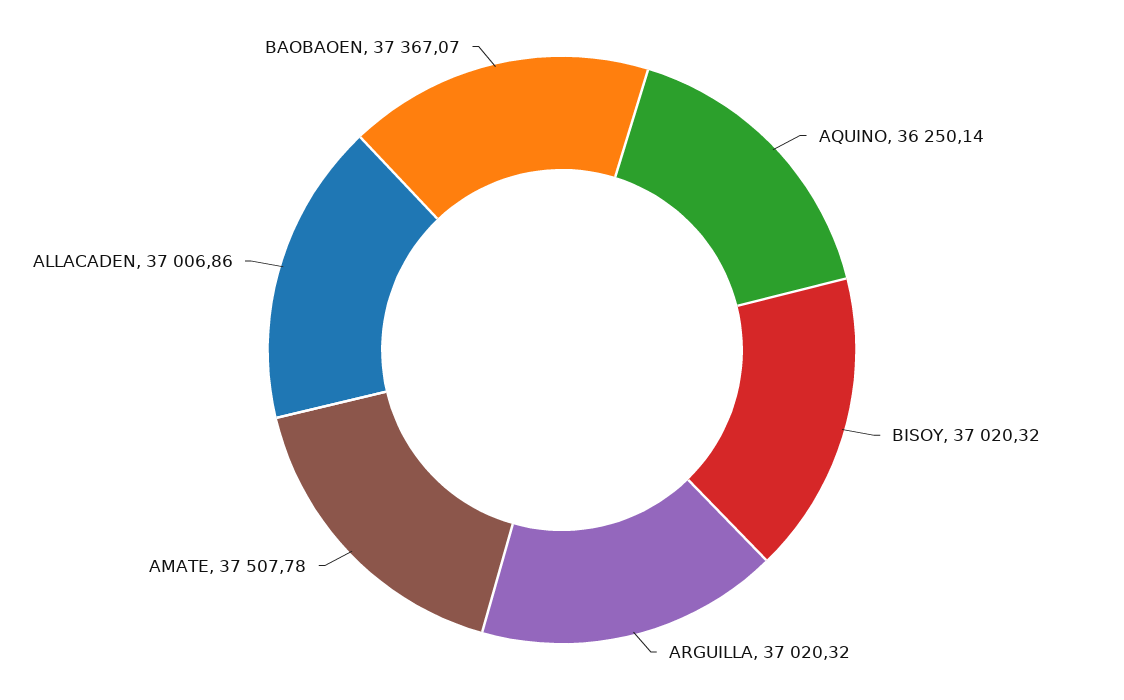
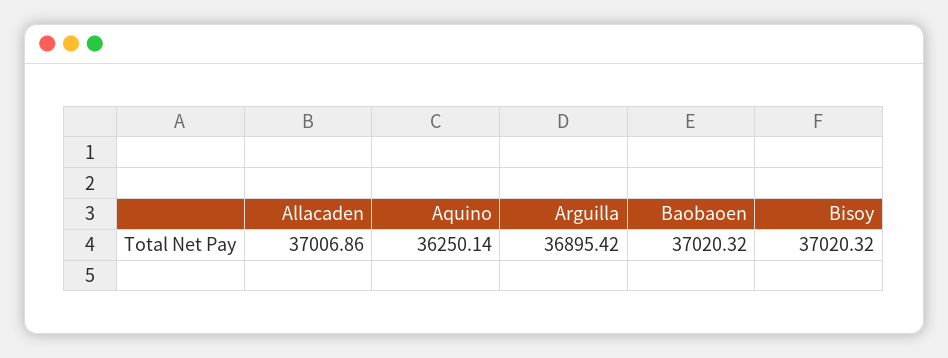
  {
    "AQUINO": 36250.14,
    "BISOY": 37020.32,
-   "ARGUILLA": 37020.32,
+   "ARGUILLA": 36895.42,
-   "AMATE": 37507.78,
    "ALLACADEN": 37006.86,
-   "BAOBAOEN": 37367.07
+   "BAOBAOEN": 37020.32
  }

